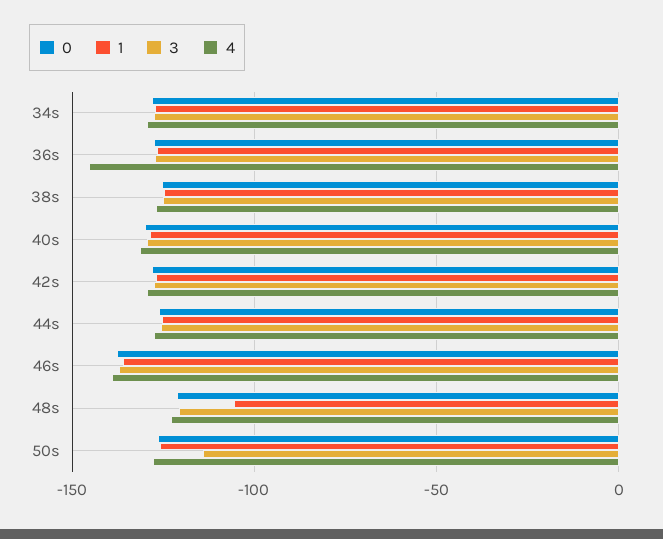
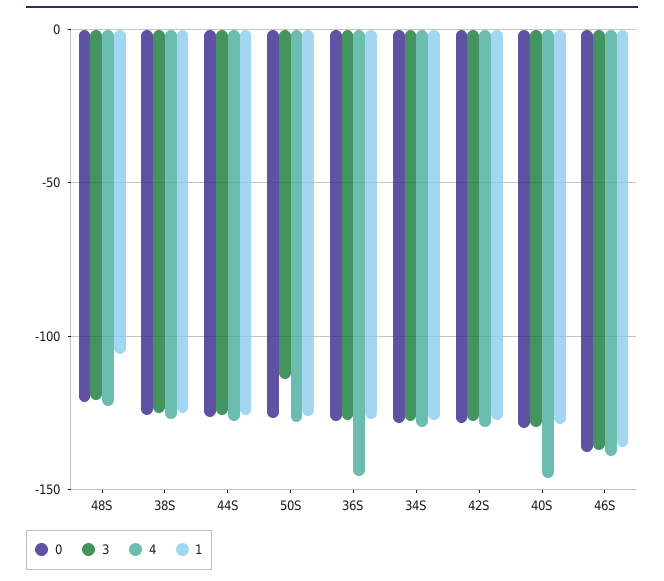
  {
    "0": {
      "34s": -130,
      "36s": -130,
      "38s": -125,
      "40s": -130,
      "42s": -130,
      "44s": -125,
      "46s": -140,
      "48s": -120,
      "50s": -125
    },
    "1": {
      "34s": -125,
      "36s": -125,
      "38s": -125,
      "40s": -130,
      "42s": -125,
      "44s": -125,
      "46s": -135,
      "48s": -105,
      "50s": -125
    },
    "3": {
      "34s": -130,
      "36s": -125,
      "38s": -125,
      "40s": -130,
      "42s": -130,
      "44s": -125,
      "46s": -135,
      "48s": -120,
      "50s": -115
    },
    "4": {
      "34s": -130,
      "36s": -145,
      "38s": -125,
-     "40s": -130,
+     "40s": -145,
      "42s": -130,
      "44s": -130,
      "46s": -140,
      "48s": -125,
      "50s": -130
    }
  }

